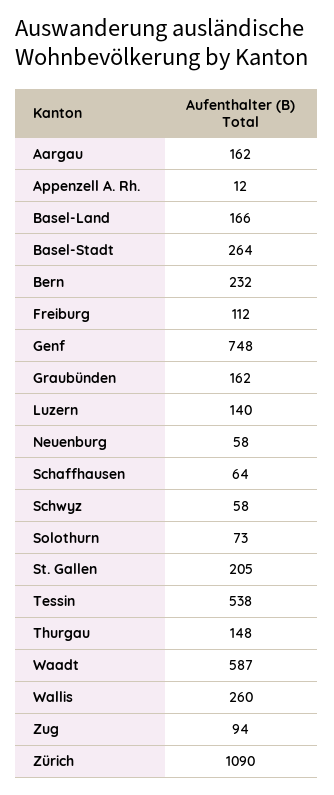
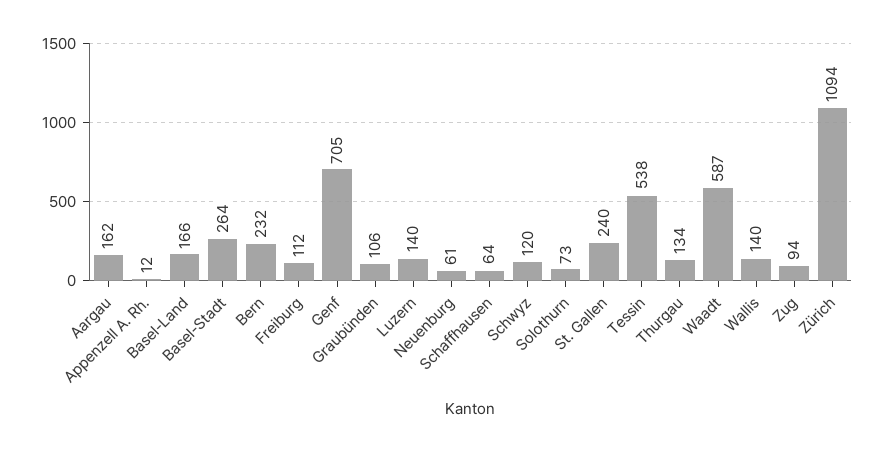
  {
    "Aargau": 162,
    "Appenzell A. Rh.": 12,
    "Basel-Land": 166,
    "Basel-Stadt": 264,
    "Bern": 232,
    "Freiburg": 112,
-   "Genf": 748,
+   "Genf": 705,
-   "Graubünden": 162,
+   "Graubünden": 106,
    "Luzern": 140,
-   "Neuenburg": 58,
+   "Neuenburg": 61,
    "Schaffhausen": 64,
-   "Schwyz": 58,
+   "Schwyz": 120,
    "Solothurn": 73,
-   "St. Gallen": 205,
+   "St. Gallen": 240,
    "Tessin": 538,
-   "Thurgau": 148,
+   "Thurgau": 134,
    "Waadt": 587,
-   "Wallis": 260,
+   "Wallis": 140,
    "Zug": 94,
-   "Zürich": 1090
+   "Zürich": 1094
  }

